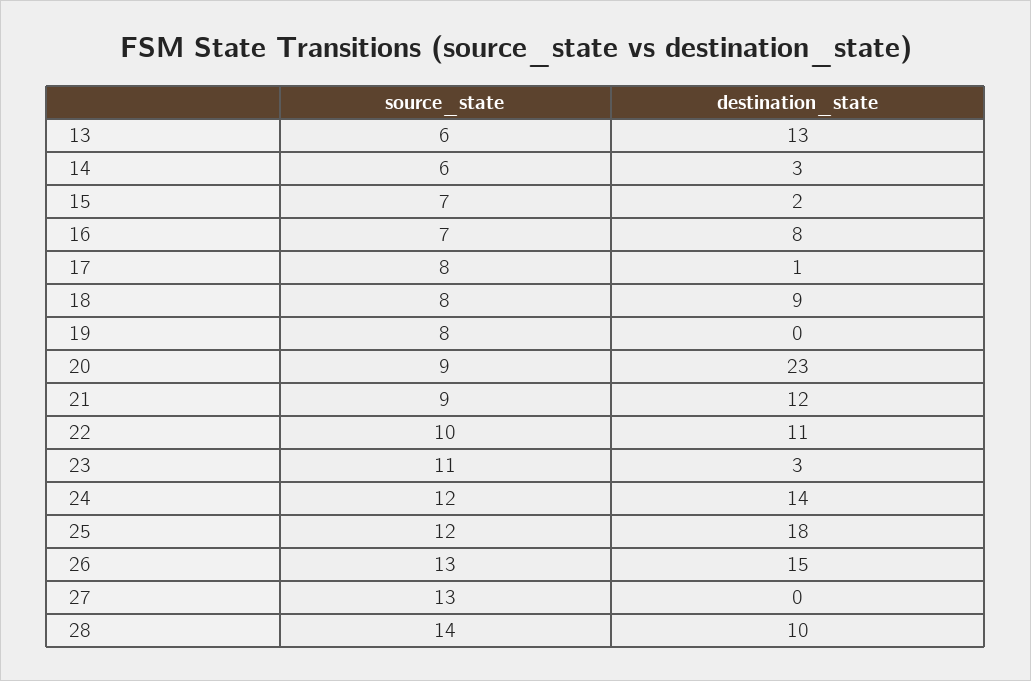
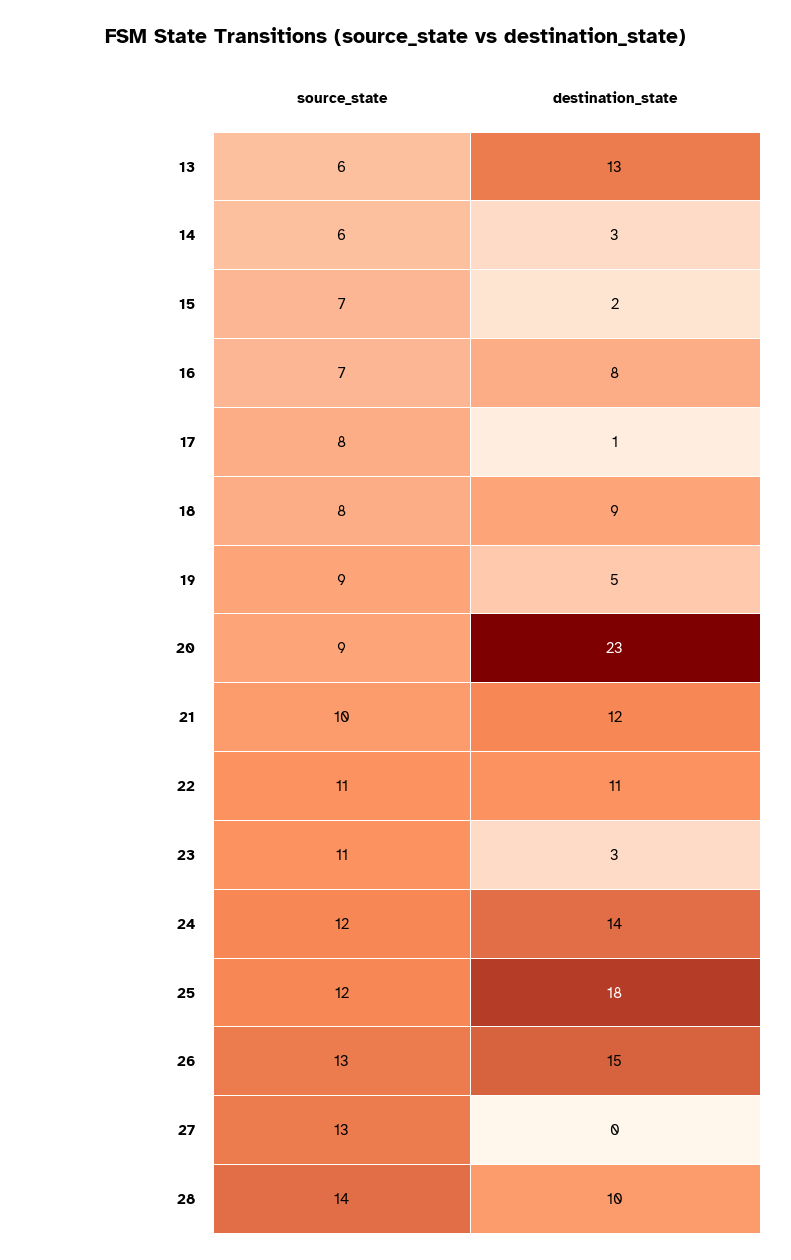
  {
    "source_state": {
      "13": 6,
      "14": 6,
      "15": 7,
      "16": 7,
      "17": 8,
      "18": 8,
-     "19": 8,
+     "19": 9,
      "20": 9,
-     "21": 9,
+     "21": 10,
-     "22": 10,
+     "22": 11,
      "23": 11,
      "24": 12,
      "25": 12,
      "26": 13,
      "27": 13,
      "28": 14
    },
    "destination_state": {
      "13": 13,
      "14": 3,
      "15": 2,
      "16": 8,
      "17": 1,
      "18": 9,
-     "19": 0,
+     "19": 5,
      "20": 23,
      "21": 12,
      "22": 11,
      "23": 3,
      "24": 14,
      "25": 18,
      "26": 15,
      "27": 0,
      "28": 10
    }
  }

